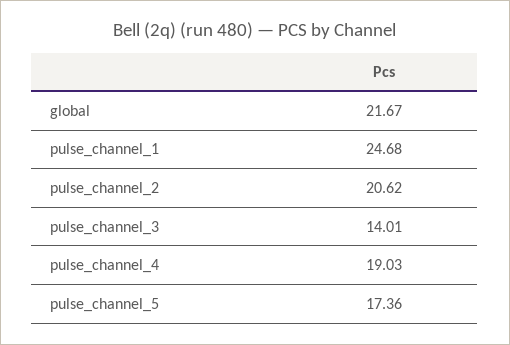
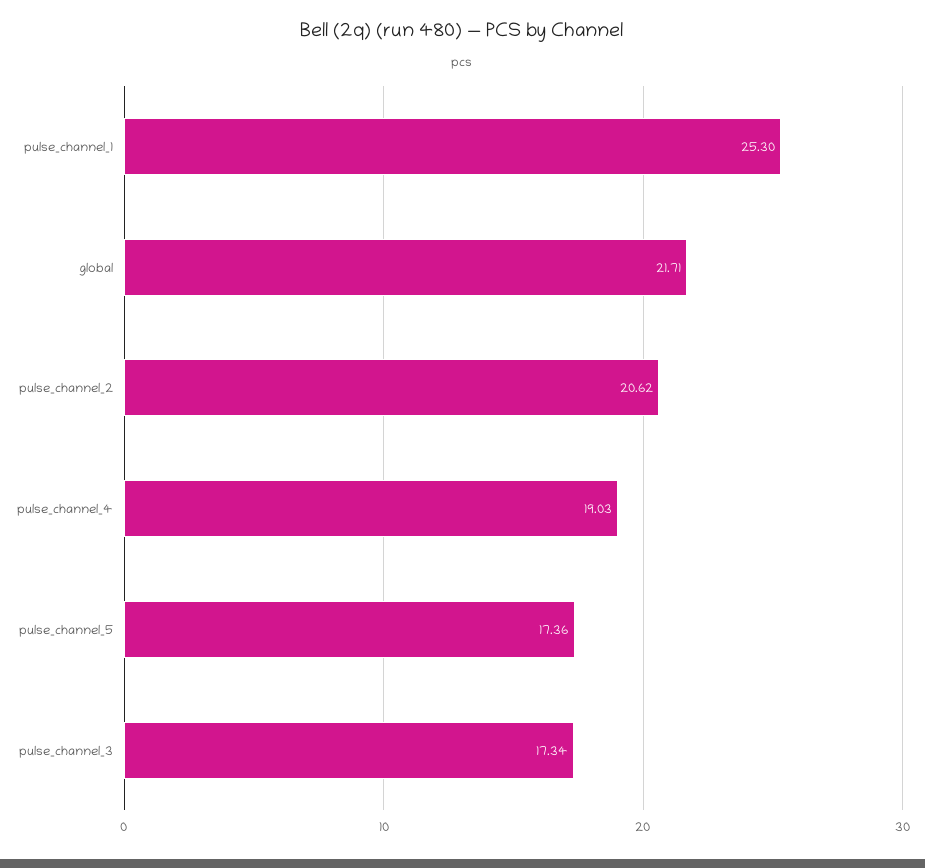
  {
-   "global": 21.67,
+   "global": 21.71,
-   "pulse_channel_1": 24.68,
+   "pulse_channel_1": 25.3,
    "pulse_channel_2": 20.62,
-   "pulse_channel_3": 14.01,
+   "pulse_channel_3": 17.34,
    "pulse_channel_4": 19.03,
    "pulse_channel_5": 17.36
  }

